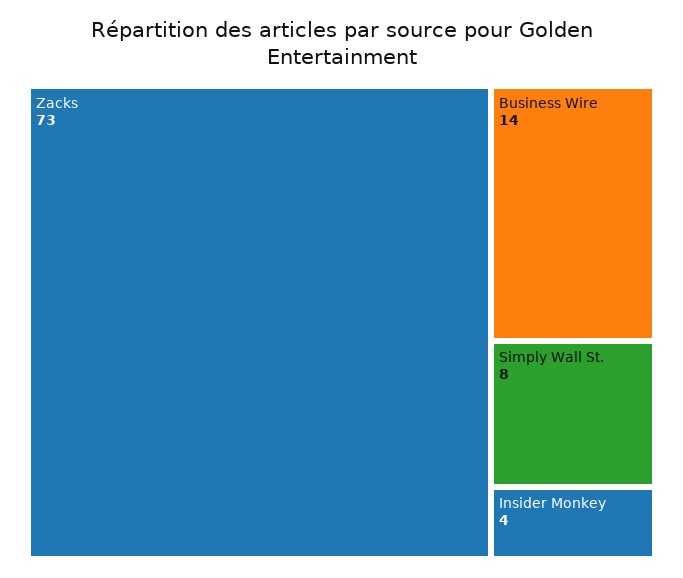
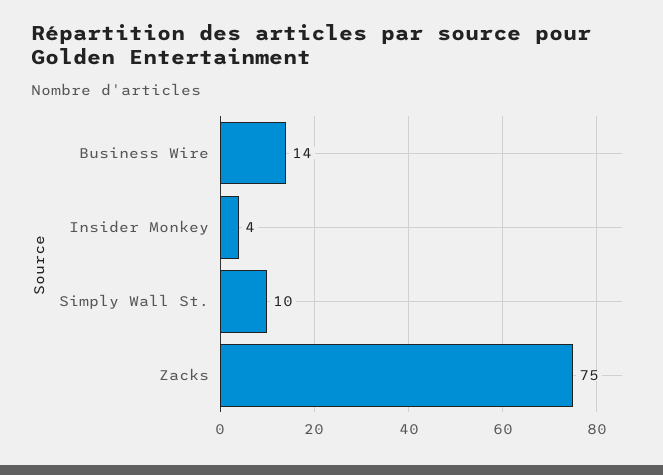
  {
-   "Zacks": 73,
+   "Zacks": 75,
    "Business Wire": 14,
-   "Simply Wall St.": 8,
+   "Simply Wall St.": 10,
    "Insider Monkey": 4
  }

